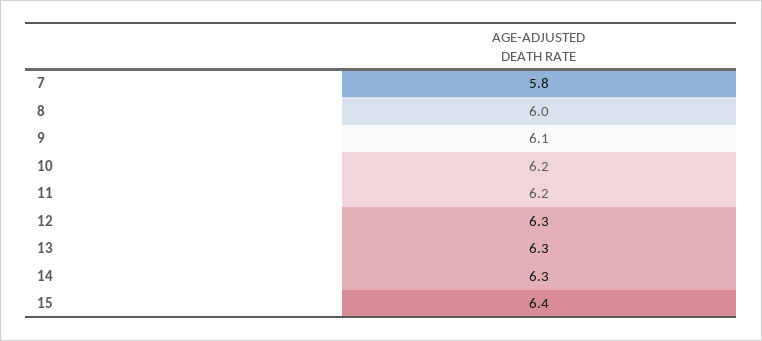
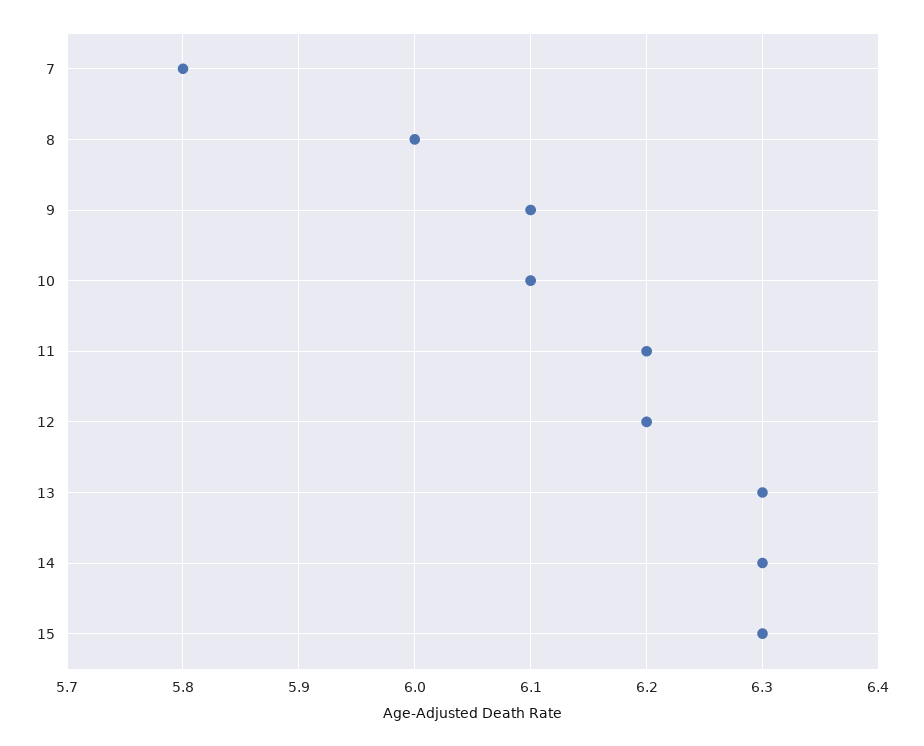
  {
    "7": 5.8,
    "8": 6,
    "9": 6.1,
-   "10": 6.2,
+   "10": 6.1,
    "11": 6.2,
-   "12": 6.3,
+   "12": 6.2,
    "13": 6.3,
    "14": 6.3,
-   "15": 6.4
+   "15": 6.3
  }

